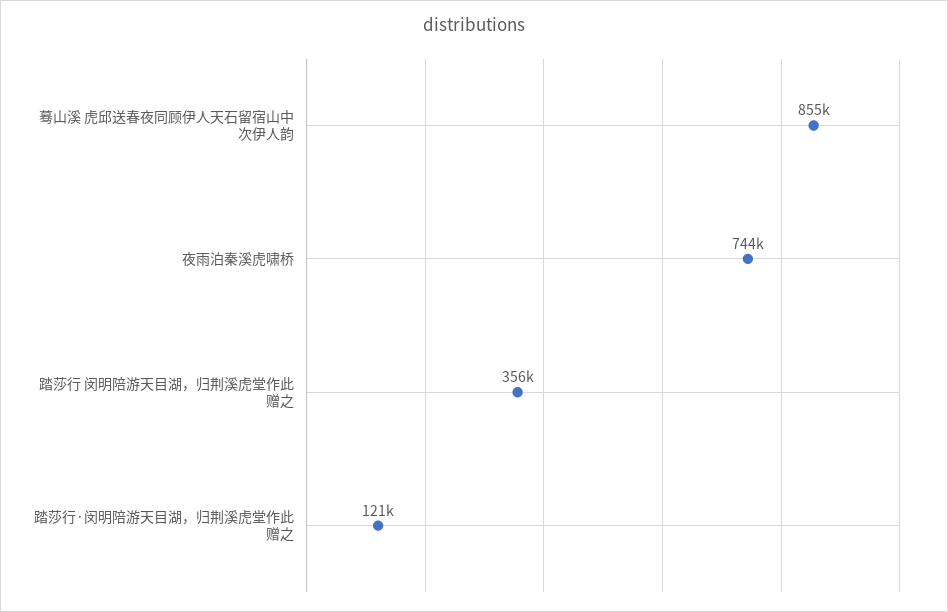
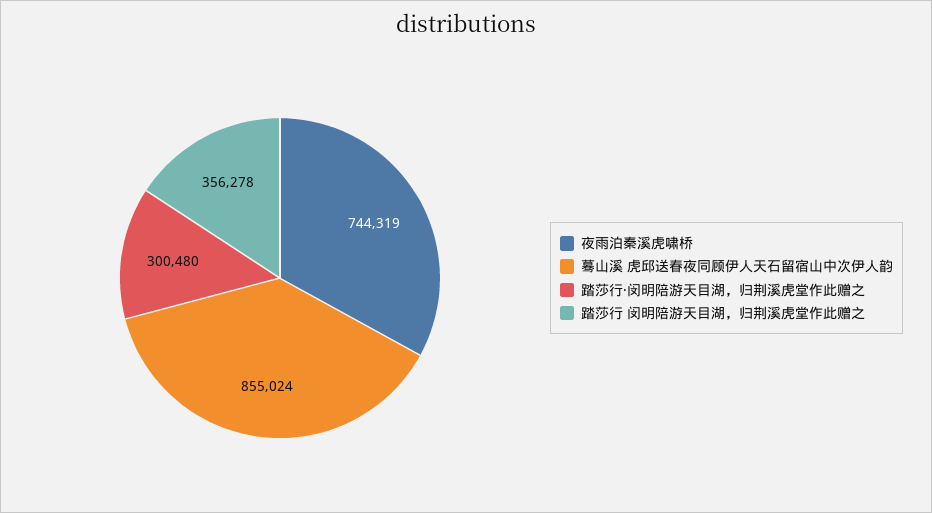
  {
    "蓦山溪 虎邱送春夜同顾伊人天石留宿山中次伊人韵": 855024,
    "夜雨泊秦溪虎啸桥": 744319,
    "踏莎行 闵明陪游天目湖，归荆溪虎堂作此赠之": 356278,
-   "踏莎行·闵明陪游天目湖，归荆溪虎堂作此赠之": 121000
+   "踏莎行·闵明陪游天目湖，归荆溪虎堂作此赠之": 300480
  }

